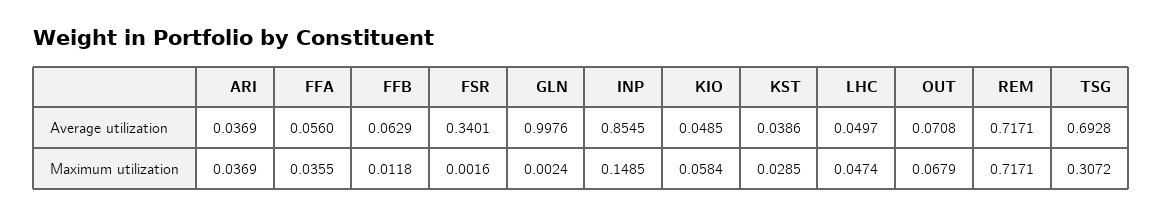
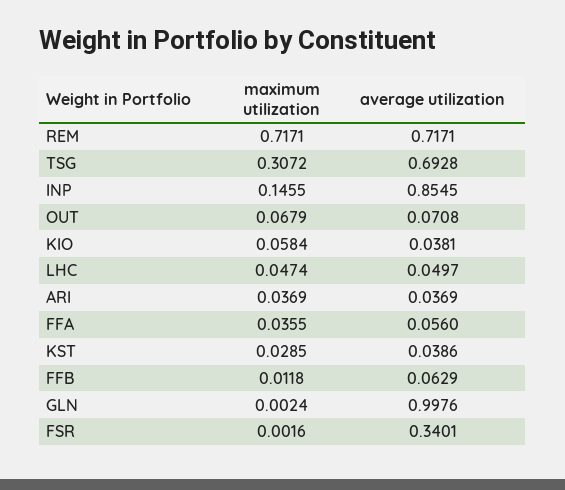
  {
    "ARI": {
      "Average utilization": 0.0369,
      "Maximum utilization": 0.0369
    },
    "FFA": {
      "Average utilization": 0.056,
      "Maximum utilization": 0.0355
    },
    "FFB": {
      "Average utilization": 0.0629,
      "Maximum utilization": 0.0118
    },
    "FSR": {
      "Average utilization": 0.3401,
      "Maximum utilization": 0.0016
    },
    "GLN": {
      "Average utilization": 0.9976,
      "Maximum utilization": 0.0024
    },
    "INP": {
      "Average utilization": 0.8545,
-     "Maximum utilization": 0.1485
+     "Maximum utilization": 0.1455
    },
    "KIO": {
-     "Average utilization": 0.0485,
+     "Average utilization": 0.0381,
      "Maximum utilization": 0.0584
    },
    "KST": {
      "Average utilization": 0.0386,
      "Maximum utilization": 0.0285
    },
    "LHC": {
      "Average utilization": 0.0497,
      "Maximum utilization": 0.0474
    },
    "OUT": {
      "Average utilization": 0.0708,
      "Maximum utilization": 0.0679
    },
    "REM": {
      "Average utilization": 0.7171,
      "Maximum utilization": 0.7171
    },
    "TSG": {
      "Average utilization": 0.6928,
      "Maximum utilization": 0.3072
    }
  }

